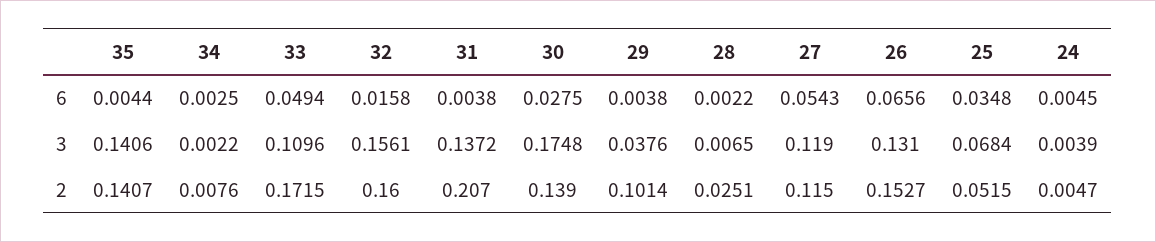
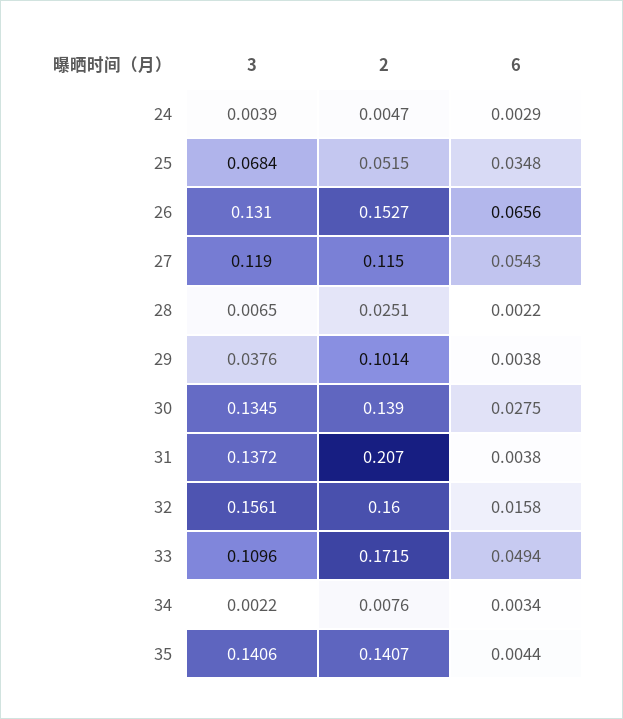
  {
    "35": {
      "6": 0.0044,
      "3": 0.1406,
      "2": 0.1407
    },
    "34": {
-     "6": 0.0025,
+     "6": 0.0034,
      "3": 0.0022,
      "2": 0.0076
    },
    "33": {
      "6": 0.0494,
      "3": 0.1096,
      "2": 0.1715
    },
    "32": {
      "6": 0.0158,
      "3": 0.1561,
      "2": 0.16
    },
    "31": {
      "6": 0.0038,
      "3": 0.1372,
      "2": 0.207
    },
    "30": {
      "6": 0.0275,
-     "3": 0.1748,
+     "3": 0.1345,
      "2": 0.139
    },
    "29": {
      "6": 0.0038,
      "3": 0.0376,
      "2": 0.1014
    },
    "28": {
      "6": 0.0022,
      "3": 0.0065,
      "2": 0.0251
    },
    "27": {
      "6": 0.0543,
      "3": 0.119,
      "2": 0.115
    },
    "26": {
      "6": 0.0656,
      "3": 0.131,
      "2": 0.1527
    },
    "25": {
      "6": 0.0348,
      "3": 0.0684,
      "2": 0.0515
    },
    "24": {
-     "6": 0.0045,
+     "6": 0.0029,
      "3": 0.0039,
      "2": 0.0047
    }
  }

